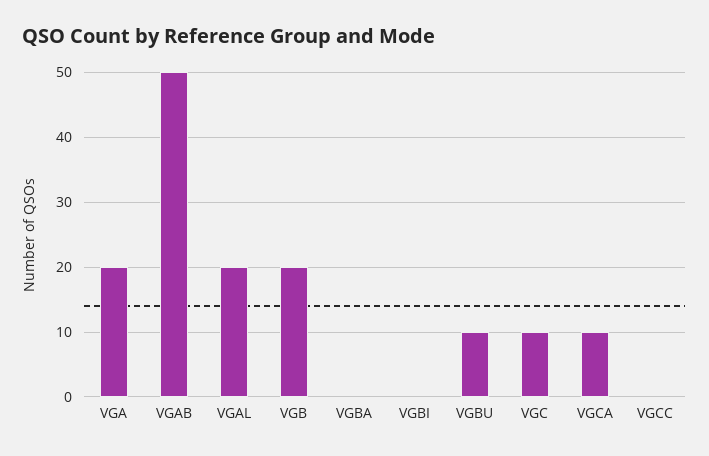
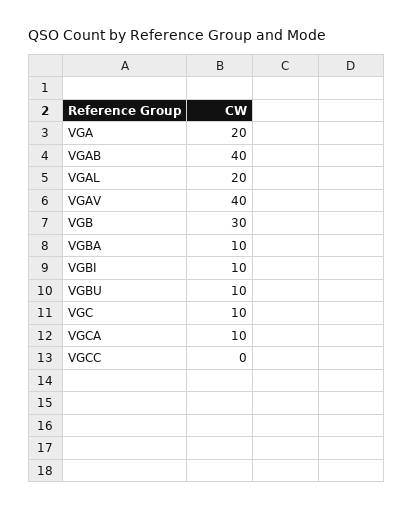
  {
    "VGA": 20,
-   "VGAB": 50,
+   "VGAB": 40,
    "VGAL": 20,
-   "VGB": 20,
+   "VGB": 30,
-   "VGBA": 0,
+   "VGBA": 10,
-   "VGBI": 0,
+   "VGBI": 10,
    "VGBU": 10,
    "VGC": 10,
    "VGCA": 10,
-   "VGCC": 0
+   "VGCC": 0,
+   "VGAV": 40
  }

